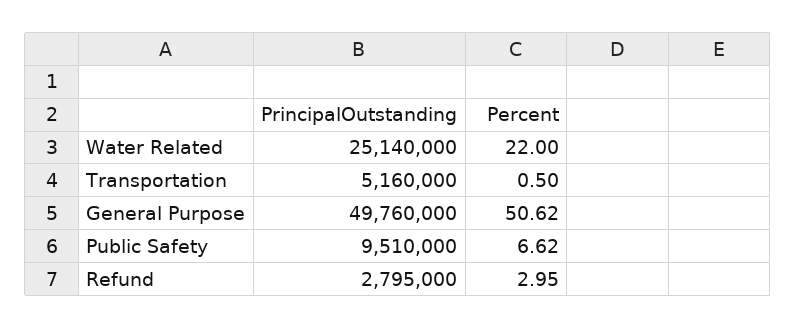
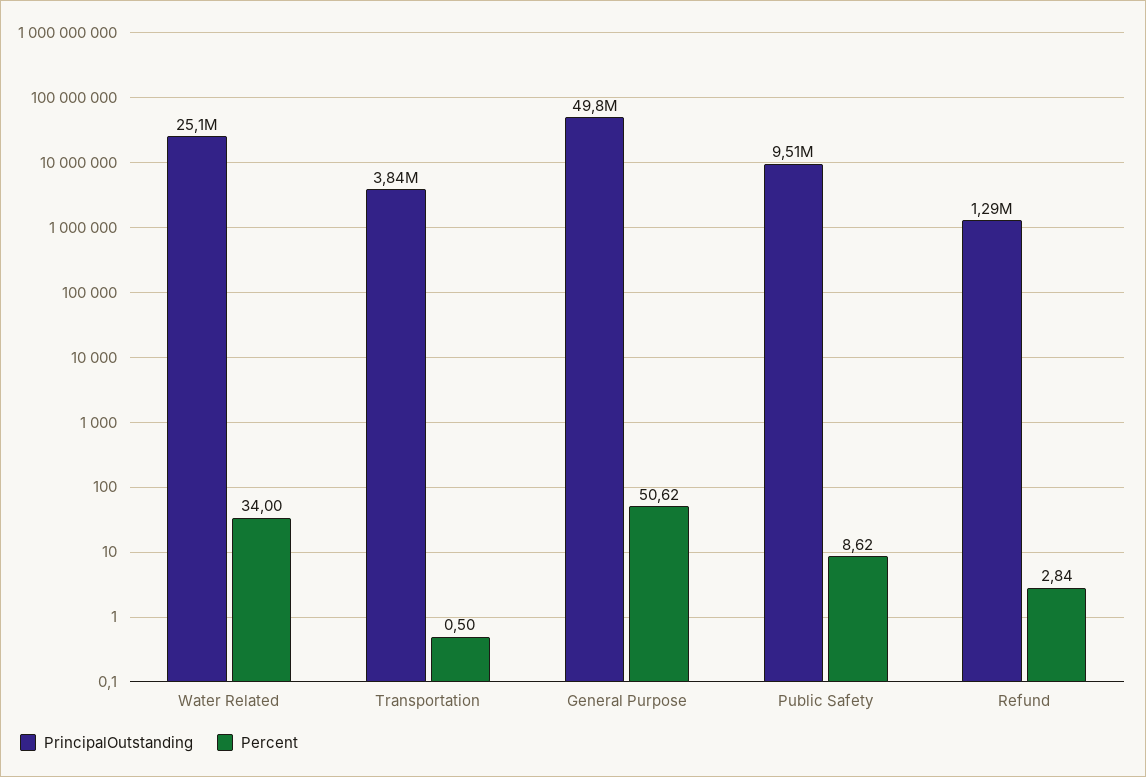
  {
    "PrincipalOutstanding": {
      "Water Related": 25140000,
-     "Transportation": 5160000,
+     "Transportation": 3840000,
      "General Purpose": 49760000,
      "Public Safety": 9510000,
-     "Refund": 2795000
+     "Refund": 1290000
    },
    "Percent": {
-     "Water Related": 22,
+     "Water Related": 34,
      "Transportation": 0.5,
      "General Purpose": 50.62,
-     "Public Safety": 6.62,
+     "Public Safety": 8.62,
-     "Refund": 2.95
+     "Refund": 2.84
    }
  }

